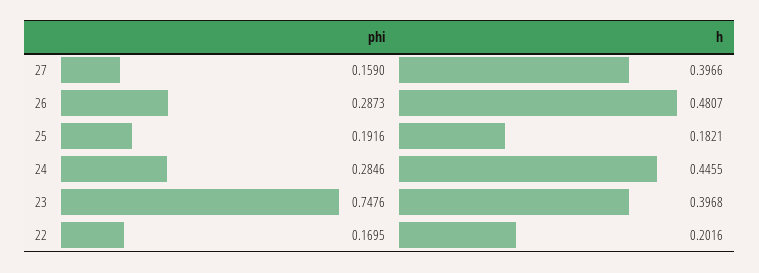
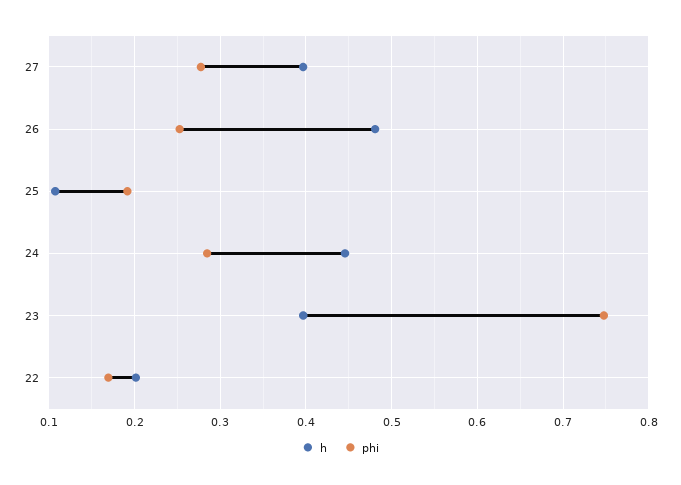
  {
    "phi": {
-     "27": 0.159,
+     "27": 0.28,
-     "26": 0.2873,
+     "26": 0.25,
      "25": 0.1916,
      "24": 0.2846,
      "23": 0.7476,
      "22": 0.1695
    },
    "h": {
      "27": 0.3966,
      "26": 0.4807,
-     "25": 0.1821,
+     "25": 0.11,
      "24": 0.4455,
      "23": 0.3968,
      "22": 0.2016
    }
  }

